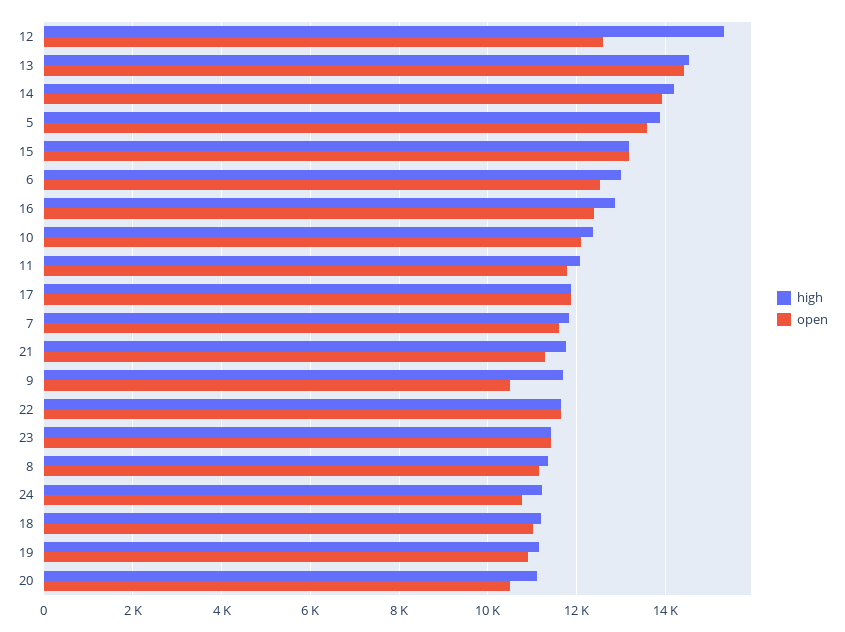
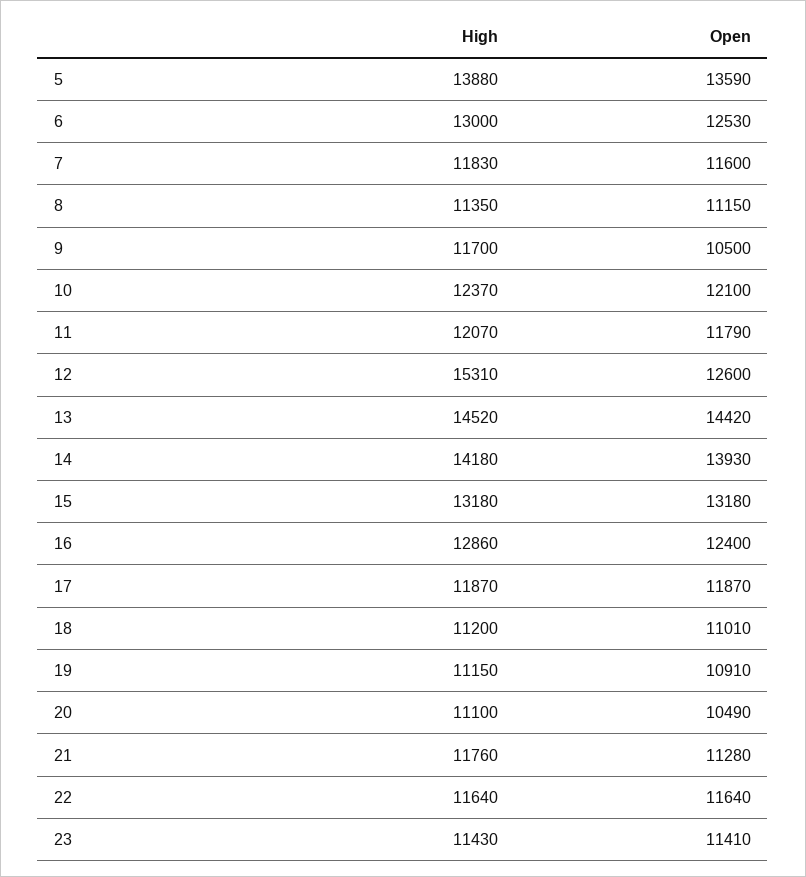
  {
    "high": {
      "12": 15310,
      "13": 14520,
      "14": 14180,
      "5": 13880,
      "15": 13180,
      "6": 13000,
      "16": 12860,
      "10": 12370,
      "11": 12070,
      "17": 11870,
      "7": 11830,
      "21": 11760,
      "9": 11700,
      "22": 11640,
      "23": 11430,
      "8": 11350,
-     "24": 11200,
      "18": 11200,
      "19": 11150,
      "20": 11100
    },
    "open": {
      "12": 12600,
      "13": 14420,
      "14": 13930,
      "5": 13590,
      "15": 13180,
      "6": 12530,
      "16": 12400,
      "10": 12100,
      "11": 11790,
      "17": 11870,
      "7": 11600,
      "21": 11280,
      "9": 10500,
      "22": 11640,
      "23": 11410,
      "8": 11150,
-     "24": 10800,
      "18": 11010,
      "19": 10910,
      "20": 10490
    }
  }

